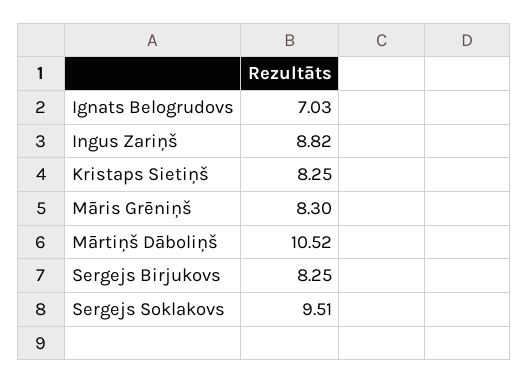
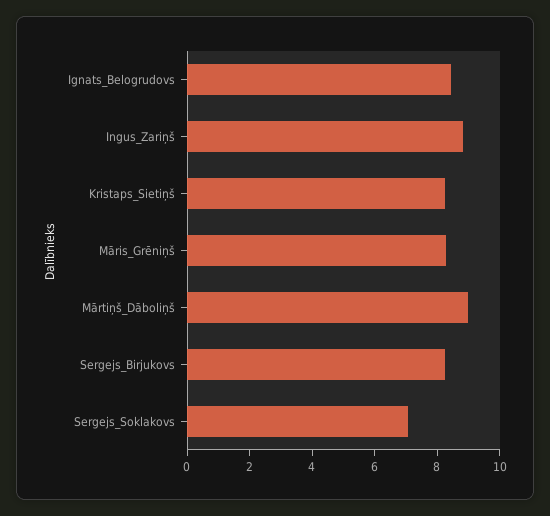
  {
-   "Ignats Belogrudovs": 7.03,
+   "Ignats Belogrudovs": 8.5,
    "Ingus Zariņš": 8.82,
    "Kristaps Sietiņš": 8.25,
    "Māris Grēniņš": 8.3,
-   "Mārtiņš Dāboliņš": 10.52,
+   "Mārtiņš Dāboliņš": 9,
    "Sergejs Birjukovs": 8.25,
-   "Sergejs Soklakovs": 9.51
+   "Sergejs Soklakovs": 7
  }

